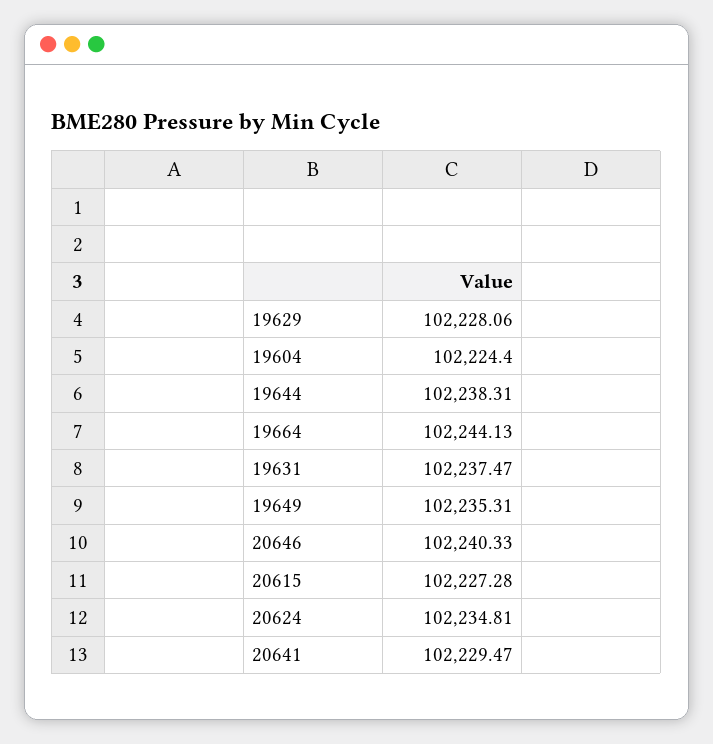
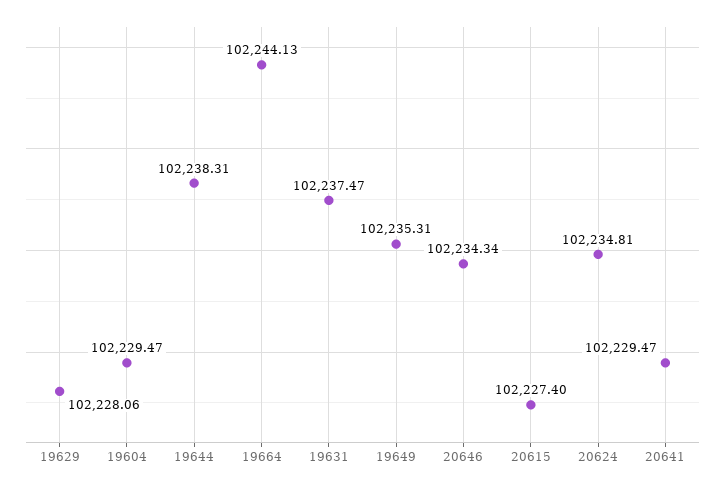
  {
    "19629": 102228.06,
-   "19604": 102224.4,
+   "19604": 102229.47,
    "19644": 102238.31,
    "19664": 102244.13,
    "19631": 102237.47,
    "19649": 102235.31,
-   "20646": 102240.33,
+   "20646": 102234.34,
-   "20615": 102227.28,
+   "20615": 102227.4,
    "20624": 102234.81,
    "20641": 102229.47
  }

